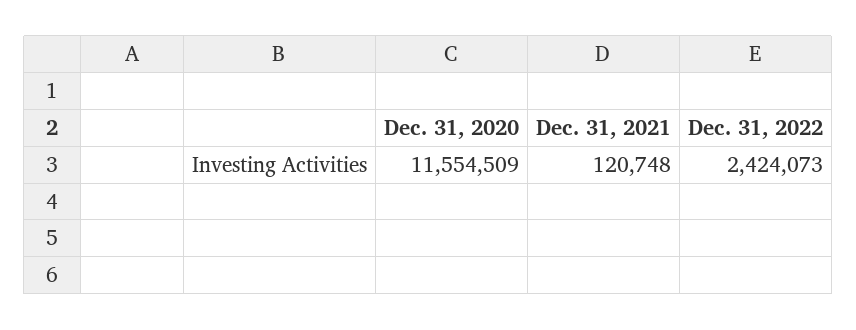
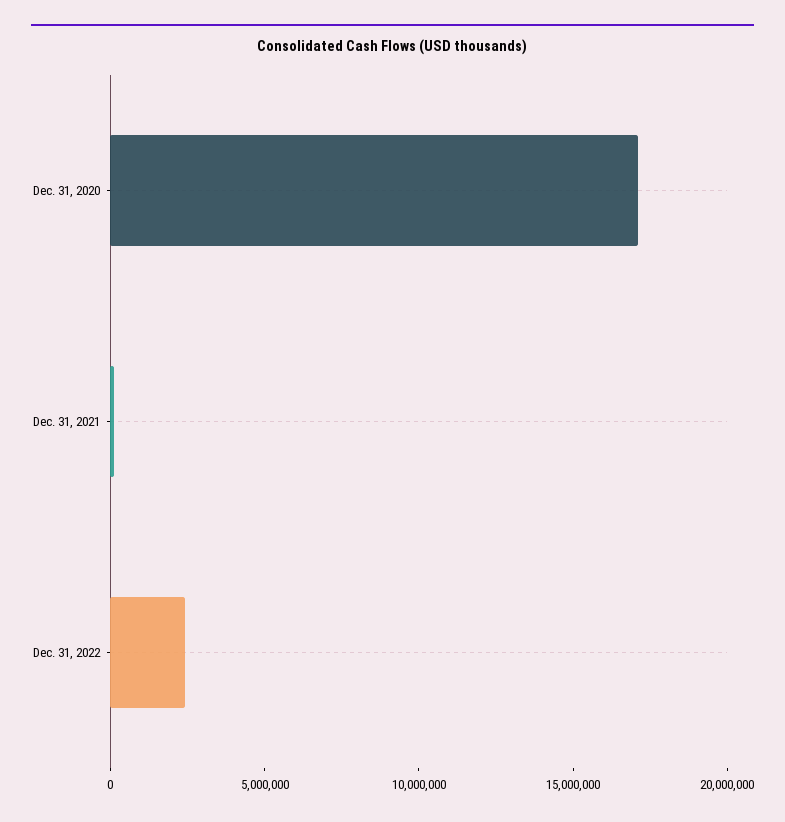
  {
-   "Dec. 31, 2020": 11554509,
+   "Dec. 31, 2020": 17000000,
    "Dec. 31, 2021": 120748,
    "Dec. 31, 2022": 2424073
  }

